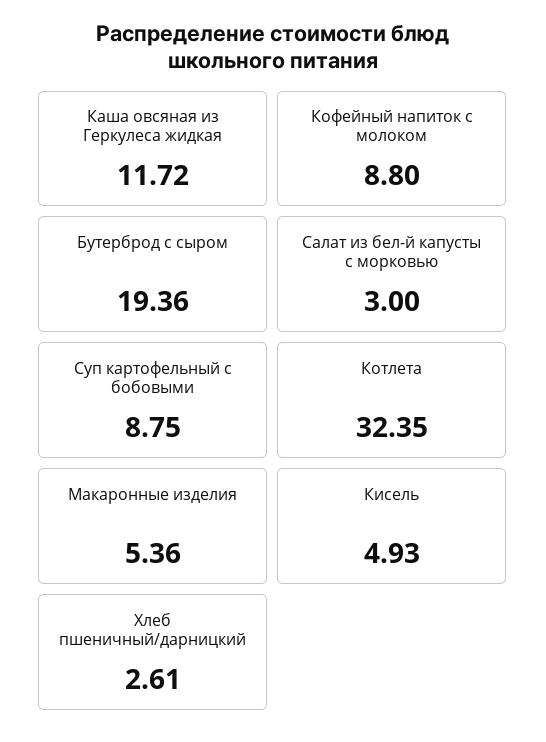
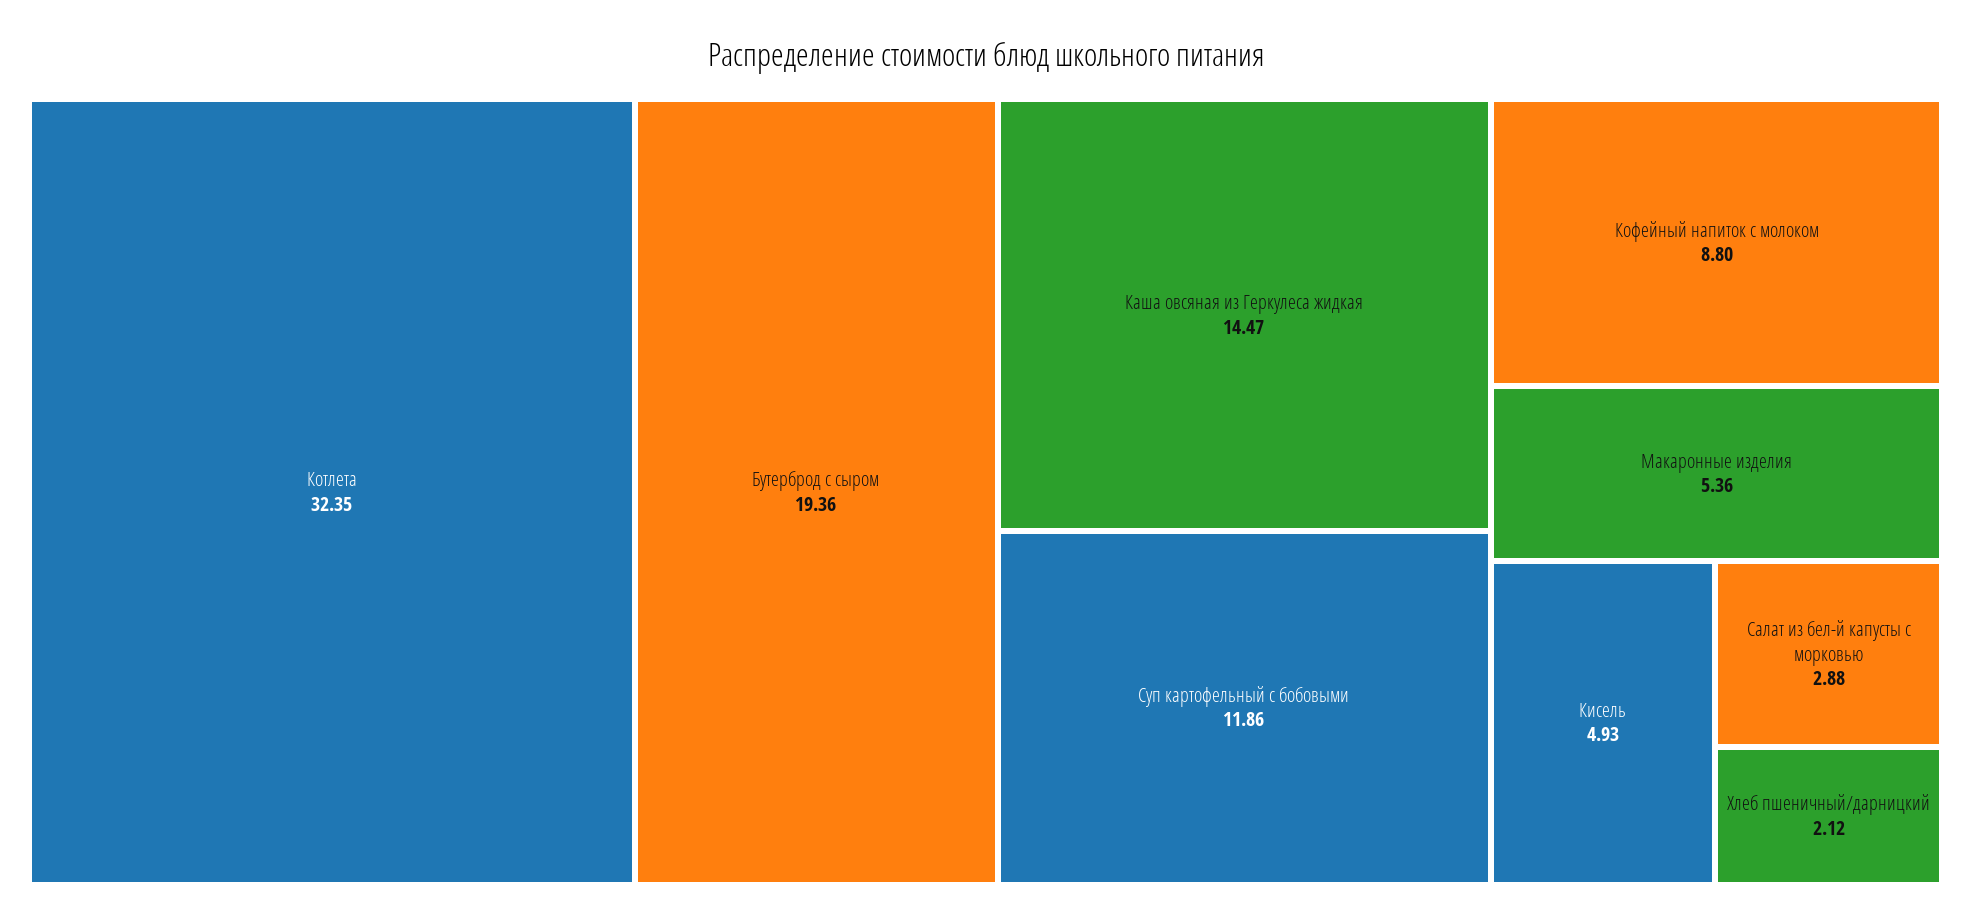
  {
-   "Каша овсяная из Геркулеса жидкая": 11.72,
+   "Каша овсяная из Геркулеса жидкая": 14.47,
    "Кофейный напиток с молоком": 8.8,
    "Бутерброд с сыром": 19.36,
-   "Салат из бел-й капусты с морковью": 3,
+   "Салат из бел-й капусты с морковью": 2.88,
-   "Суп картофельный с бобовыми": 8.75,
+   "Суп картофельный с бобовыми": 11.86,
    "Котлета": 32.35,
    "Макаронные изделия": 5.36,
    "Кисель": 4.93,
-   "Хлеб пшеничный/дарницкий": 2.61
+   "Хлеб пшеничный/дарницкий": 2.12
  }

